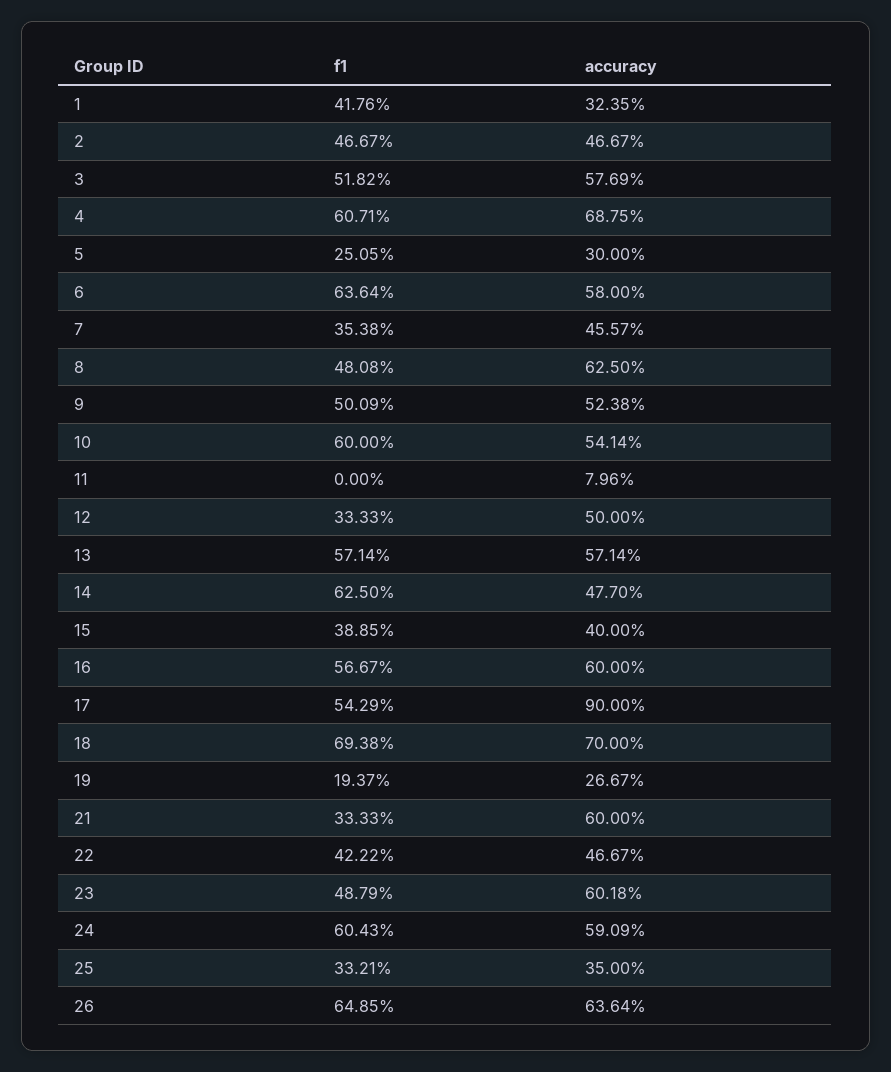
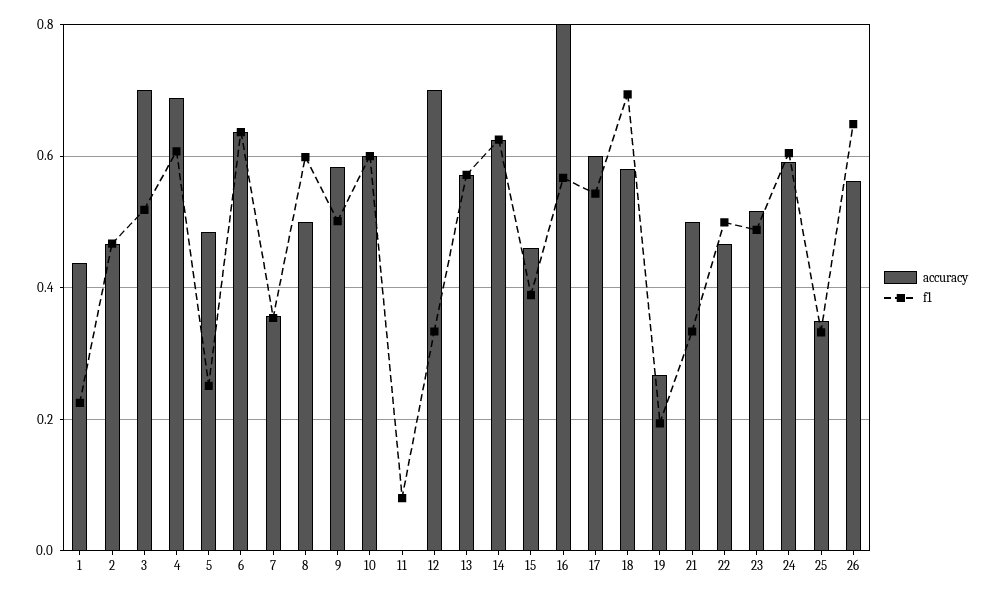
  {
    "f1": {
-     "1": 0.4176,
+     "1": 0.22,
      "2": 0.4667,
      "3": 0.5182,
      "4": 0.6071,
      "5": 0.2505,
      "6": 0.6364,
      "7": 0.3538,
-     "8": 0.4808,
+     "8": 0.6,
      "9": 0.5009,
      "10": 0.6,
-     "11": 0,
+     "11": 0.08,
      "12": 0.3333,
      "13": 0.5714,
      "14": 0.625,
      "15": 0.3885,
      "16": 0.5667,
      "17": 0.5429,
      "18": 0.6938,
      "19": 0.1937,
      "21": 0.3333,
-     "22": 0.4222,
+     "22": 0.5,
      "23": 0.4879,
      "24": 0.6043,
      "25": 0.3321,
      "26": 0.6485
    },
    "accuracy": {
-     "1": 0.3235,
+     "1": 0.44,
      "2": 0.4667,
-     "3": 0.5769,
+     "3": 0.7,
      "4": 0.6875,
-     "5": 0.3,
+     "5": 0.48,
-     "6": 0.58,
+     "6": 0.64,
-     "7": 0.4557,
+     "7": 0.36,
-     "8": 0.625,
+     "8": 0.5,
-     "9": 0.5238,
+     "9": 0.58,
-     "10": 0.5414,
+     "10": 0.6,
-     "11": 0.0796,
+     "11": 0,
-     "12": 0.5,
+     "12": 0.7,
      "13": 0.5714,
-     "14": 0.477,
+     "14": 0.62,
-     "15": 0.4,
+     "15": 0.46,
-     "16": 0.6,
+     "16": 0.8,
-     "17": 0.9,
+     "17": 0.6,
-     "18": 0.7,
+     "18": 0.58,
      "19": 0.2667,
-     "21": 0.6,
+     "21": 0.5,
      "22": 0.4667,
-     "23": 0.6018,
+     "23": 0.52,
      "24": 0.5909,
      "25": 0.35,
-     "26": 0.6364
+     "26": 0.56
    }
  }

